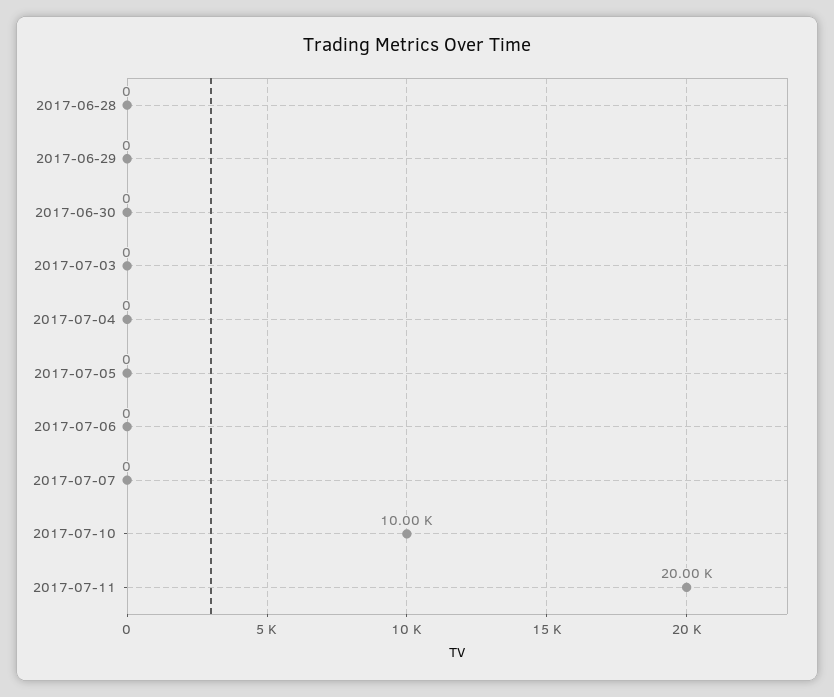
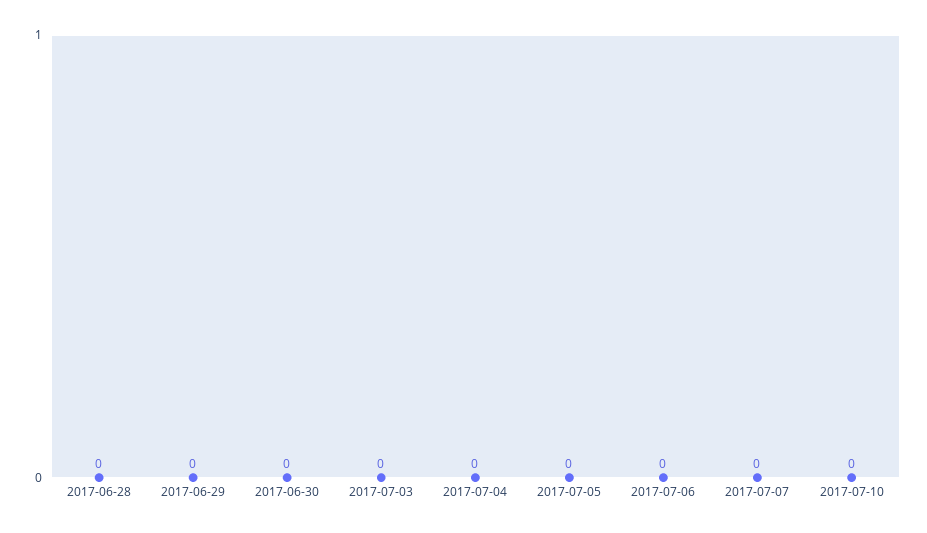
  {
    "2017-06-28": 0,
    "2017-06-29": 0,
    "2017-06-30": 0,
    "2017-07-03": 0,
    "2017-07-04": 0,
    "2017-07-05": 0,
    "2017-07-06": 0,
    "2017-07-07": 0,
-   "2017-07-10": 10000,
+   "2017-07-10": 0
-   "2017-07-11": 20000
  }

